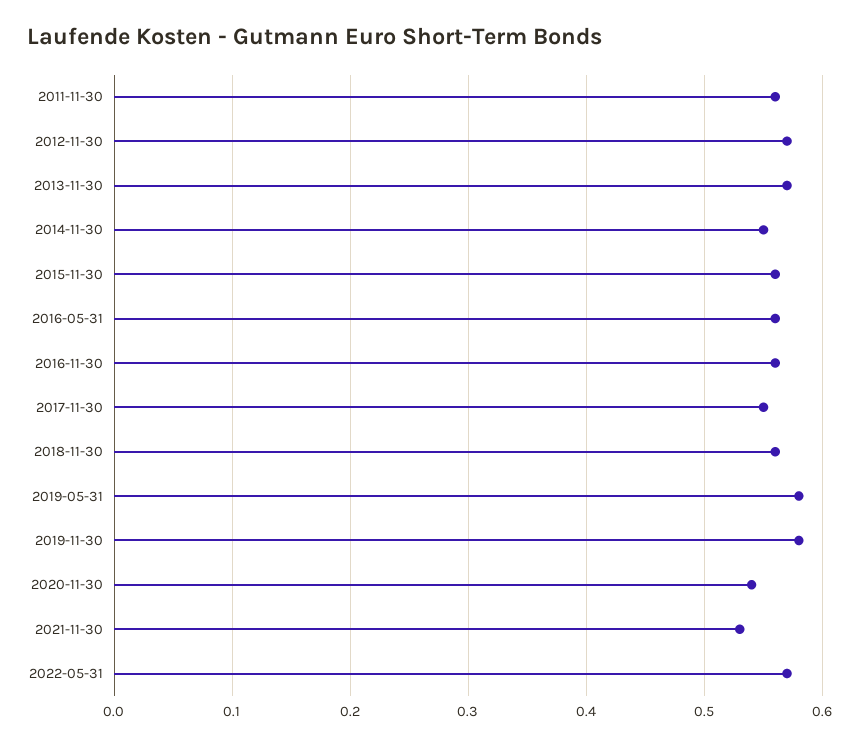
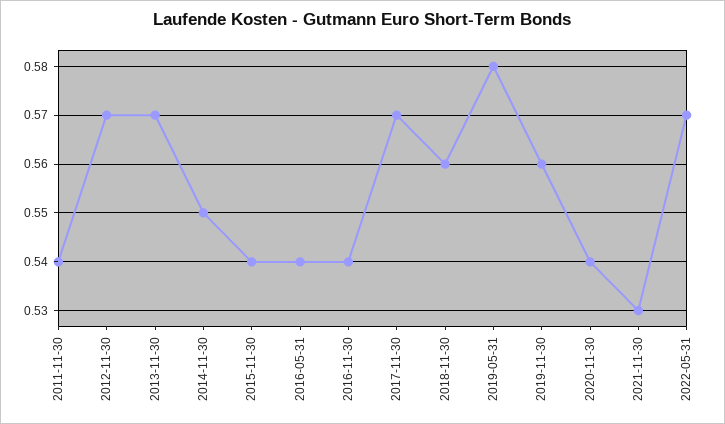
  {
-   "2011-11-30": 0.56,
+   "2011-11-30": 0.54,
    "2012-11-30": 0.57,
    "2013-11-30": 0.57,
    "2014-11-30": 0.55,
-   "2015-11-30": 0.56,
+   "2015-11-30": 0.54,
-   "2016-05-31": 0.56,
+   "2016-05-31": 0.54,
-   "2016-11-30": 0.56,
+   "2016-11-30": 0.54,
-   "2017-11-30": 0.55,
+   "2017-11-30": 0.57,
    "2018-11-30": 0.56,
    "2019-05-31": 0.58,
-   "2019-11-30": 0.58,
+   "2019-11-30": 0.56,
    "2020-11-30": 0.54,
    "2021-11-30": 0.53,
    "2022-05-31": 0.57
  }

